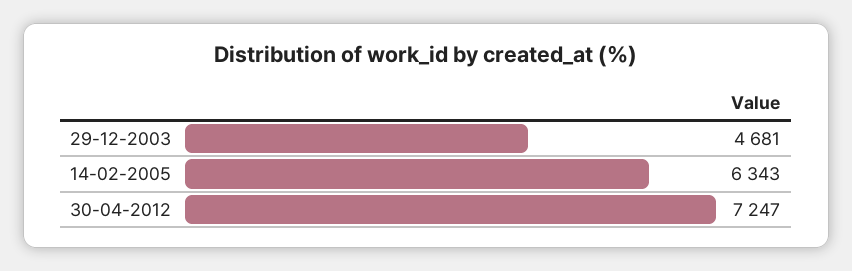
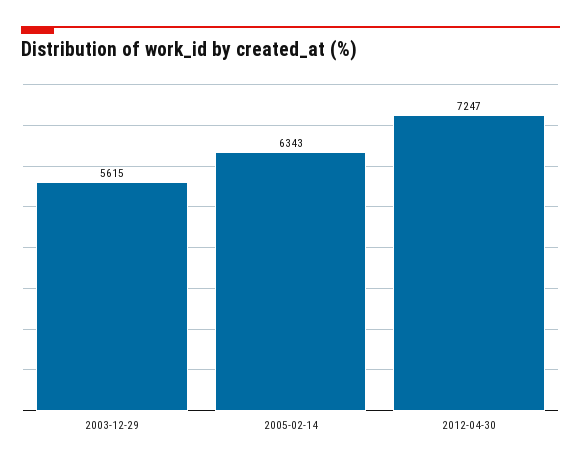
  {
-   "29-12-2003": 4681,
+   "29-12-2003": 5615,
    "14-02-2005": 6343,
    "30-04-2012": 7247
  }

